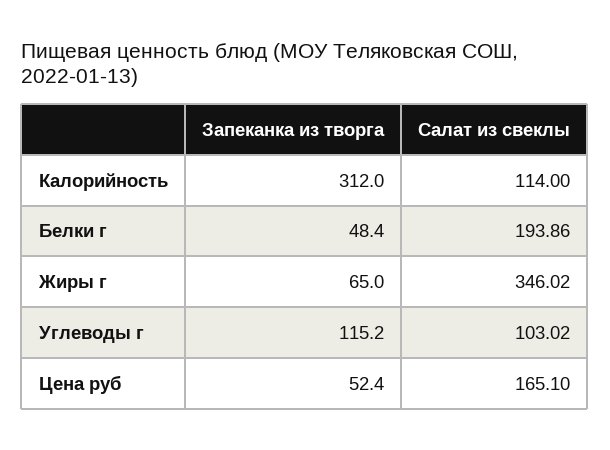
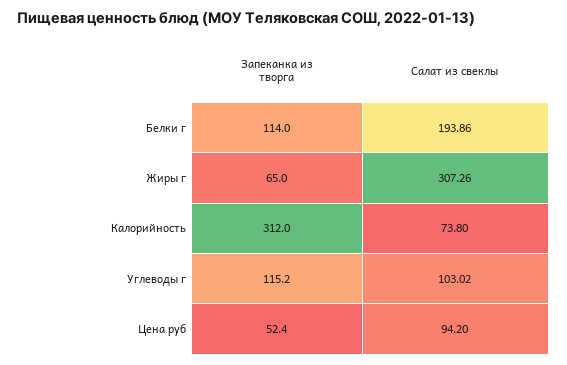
  {
    "Запеканка из творга": {
      "Калорийность": 312,
-     "Белки г": 48.4,
+     "Белки г": 114,
      "Жиры г": 65,
      "Углеводы г": 115.2,
      "Цена руб": 52.4
    },
    "Салат из свеклы": {
-     "Калорийность": 114,
+     "Калорийность": 73.8,
      "Белки г": 193.86,
-     "Жиры г": 346.02,
+     "Жиры г": 307.26,
      "Углеводы г": 103.02,
-     "Цена руб": 165.1
+     "Цена руб": 94.2
    }
  }

